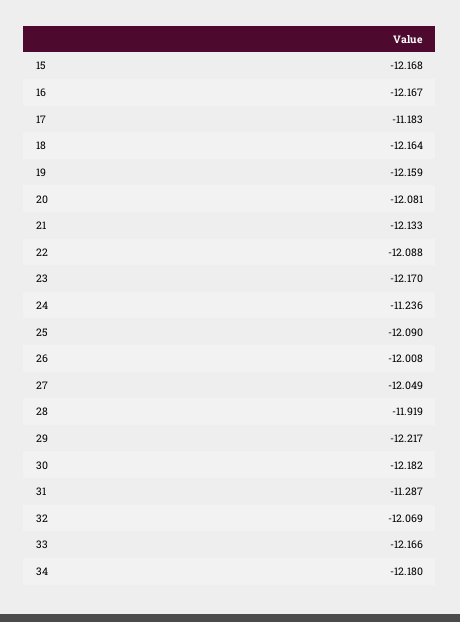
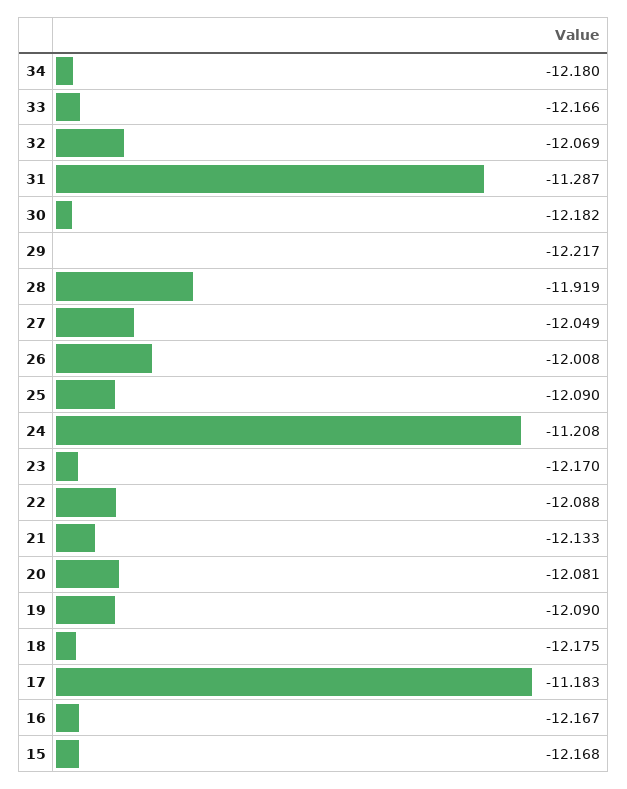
  {
    "15": -12.168,
    "16": -12.167,
    "17": -11.183,
-   "18": -12.164,
+   "18": -12.175,
-   "19": -12.159,
+   "19": -12.09,
    "20": -12.081,
    "21": -12.133,
    "22": -12.088,
    "23": -12.17,
-   "24": -11.236,
+   "24": -11.208,
    "25": -12.09,
    "26": -12.008,
    "27": -12.049,
    "28": -11.919,
    "29": -12.217,
    "30": -12.182,
    "31": -11.287,
    "32": -12.069,
    "33": -12.166,
    "34": -12.18
  }

